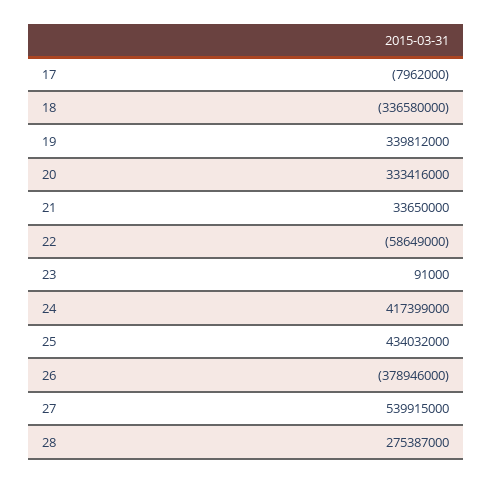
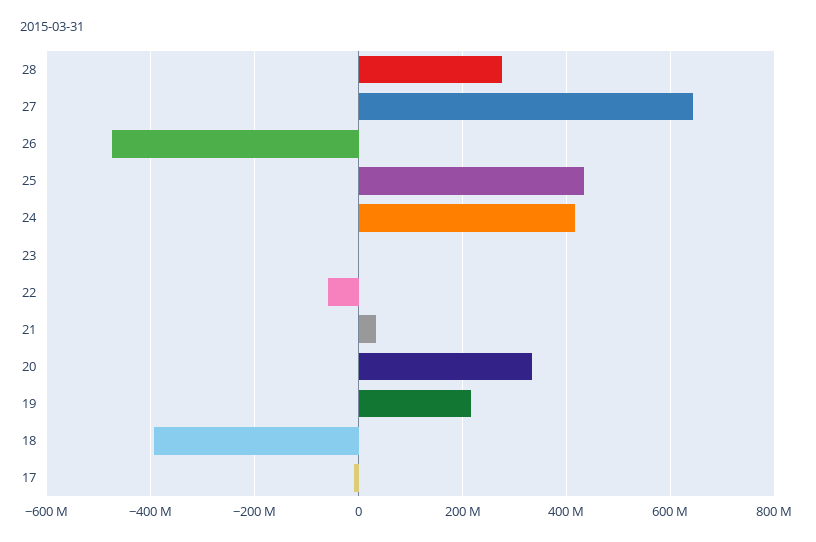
  {
    "17": -7962000,
-   "18": -336580000,
+   "18": -400000000,
-   "19": 339812000,
+   "19": 220000000,
    "20": 333416000,
    "21": 33650000,
    "22": -58649000,
    "23": 91000,
    "24": 417399000,
    "25": 434032000,
-   "26": -378946000,
+   "26": -480000000,
-   "27": 539915000,
+   "27": 640000000,
    "28": 275387000
  }

